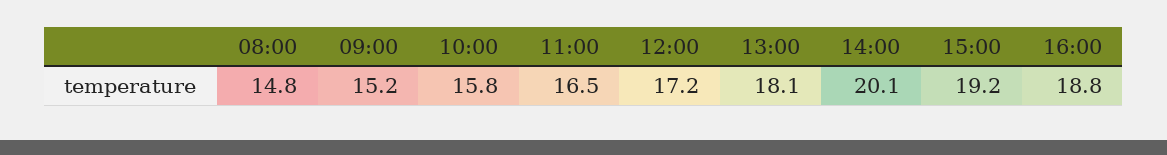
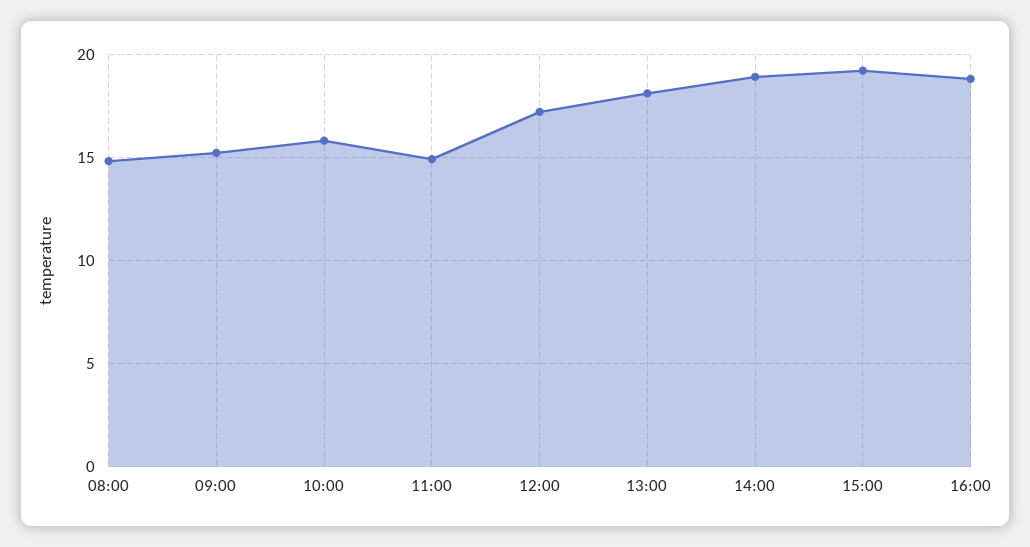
  {
    "08:00": 14.8,
    "09:00": 15.2,
    "10:00": 15.8,
-   "11:00": 16.5,
+   "11:00": 15,
    "12:00": 17.2,
    "13:00": 18.1,
-   "14:00": 20.1,
+   "14:00": 19,
    "15:00": 19.2,
    "16:00": 18.8
  }

